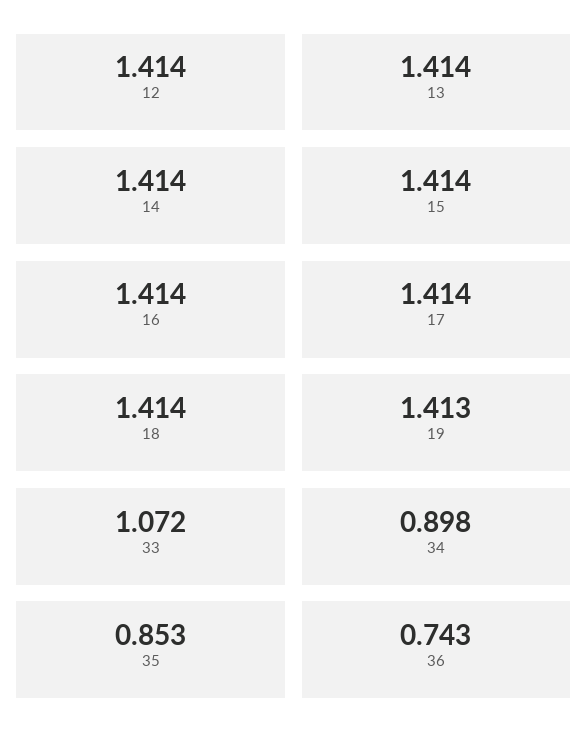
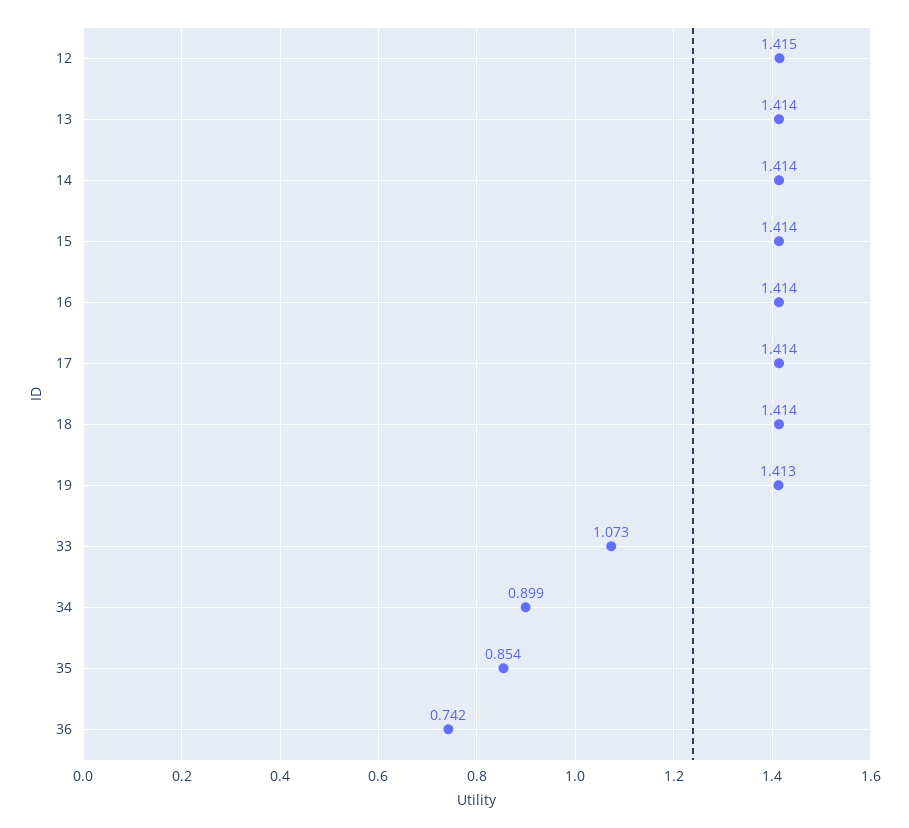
  {
-   "12": 1.414,
+   "12": 1.415,
    "13": 1.414,
    "14": 1.414,
    "15": 1.414,
    "16": 1.414,
    "17": 1.414,
    "18": 1.414,
    "19": 1.413,
-   "33": 1.072,
+   "33": 1.073,
-   "34": 0.898,
+   "34": 0.899,
-   "35": 0.853,
+   "35": 0.854,
-   "36": 0.743
+   "36": 0.742
  }

